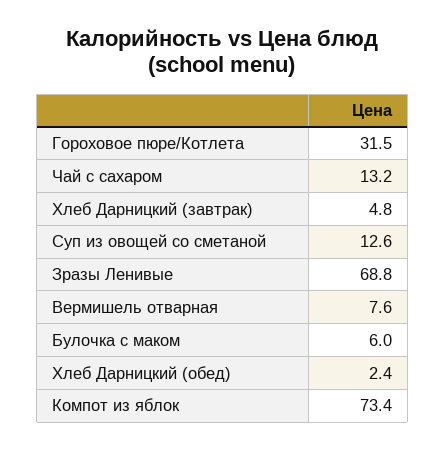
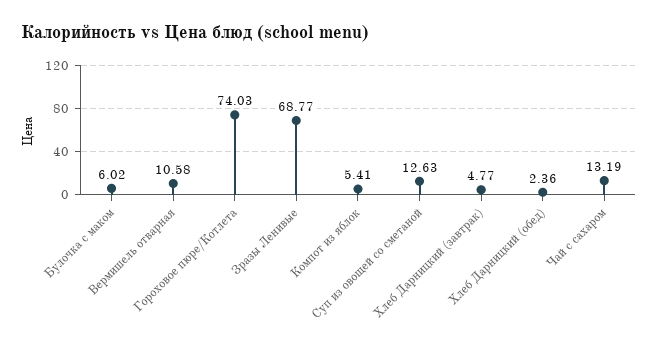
  {
-   "Гороховое пюре/Котлета": 31.5,
+   "Гороховое пюре/Котлета": 74.03,
    "Чай с сахаром": 13.19,
    "Хлеб Дарницкий (завтрак)": 4.77,
    "Суп из овощей со сметаной": 12.63,
    "Зразы Ленивые": 68.77,
-   "Вермишель отварная": 7.6,
+   "Вермишель отварная": 10.58,
    "Булочка с маком": 6.02,
    "Хлеб Дарницкий (обед)": 2.36,
-   "Компот из яблок": 73.4
+   "Компот из яблок": 5.41
  }

